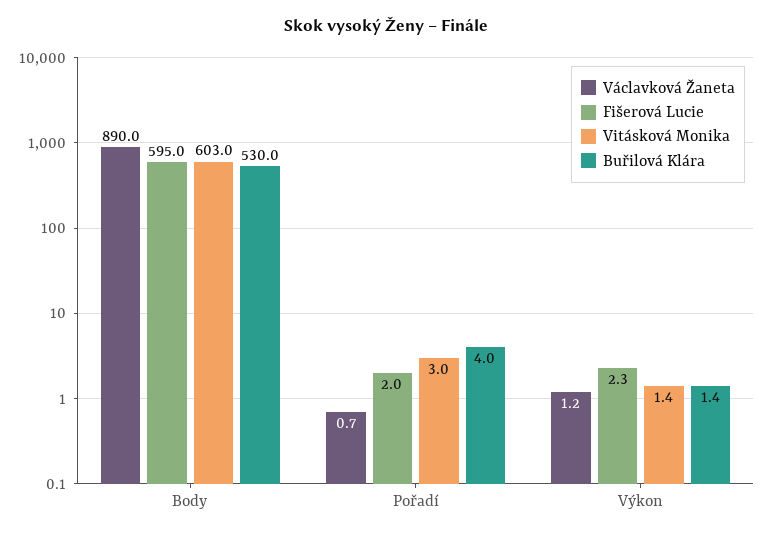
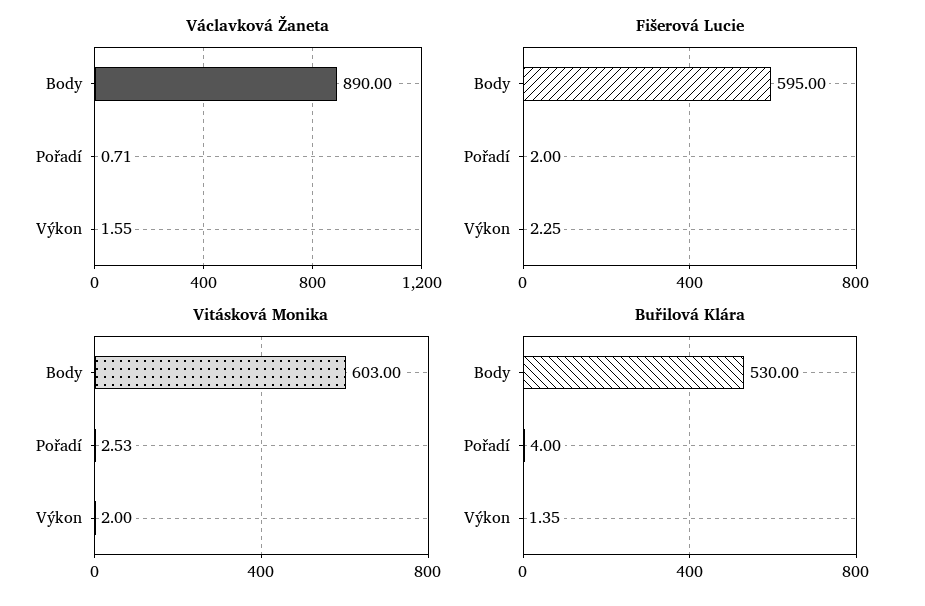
  {
    "Václavková Žaneta": {
      "Body": 890,
      "Pořadí": 0.71,
-     "Výkon": 1.2
+     "Výkon": 1.55
    },
    "Fišerová Lucie": {
      "Body": 595,
      "Pořadí": 2,
      "Výkon": 2.25
    },
    "Vitásková Monika": {
      "Body": 603,
-     "Pořadí": 3,
+     "Pořadí": 2.53,
-     "Výkon": 1.4
+     "Výkon": 2
    },
    "Buřilová Klára": {
      "Body": 530,
      "Pořadí": 4,
      "Výkon": 1.35
    }
  }

